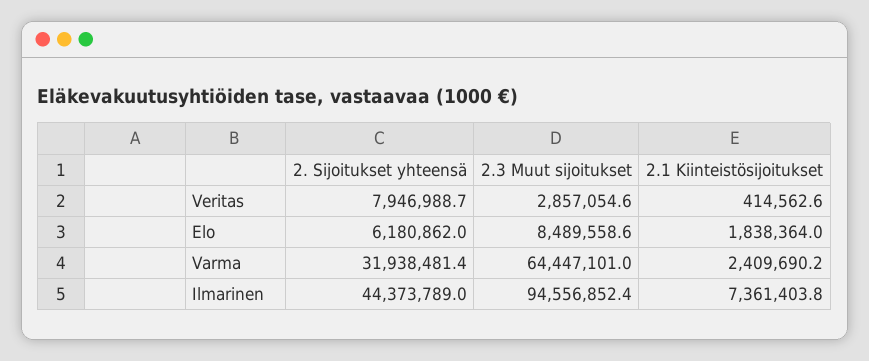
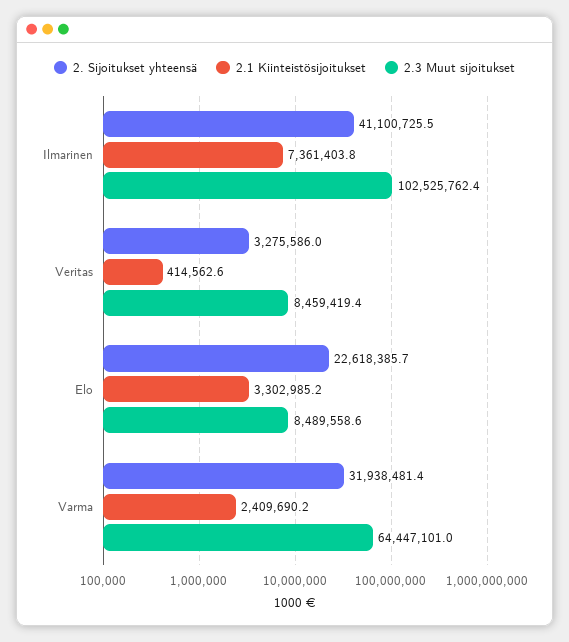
  {
    "2. Sijoitukset yhteensä": {
-     "Veritas": 7946988.7,
+     "Veritas": 3275586,
-     "Elo": 6180862,
+     "Elo": 22618385.7,
      "Varma": 31938481.4,
-     "Ilmarinen": 44373789
+     "Ilmarinen": 41100725.5
    },
    "2.3 Muut sijoitukset": {
-     "Veritas": 2857054.6,
+     "Veritas": 8459419.4,
      "Elo": 8489558.6,
      "Varma": 64447101,
-     "Ilmarinen": 94556852.4
+     "Ilmarinen": 102525762.4
    },
    "2.1 Kiinteistösijoitukset": {
      "Veritas": 414562.6,
-     "Elo": 1838364,
+     "Elo": 3302985.2,
      "Varma": 2409690.2,
      "Ilmarinen": 7361403.8
    }
  }

